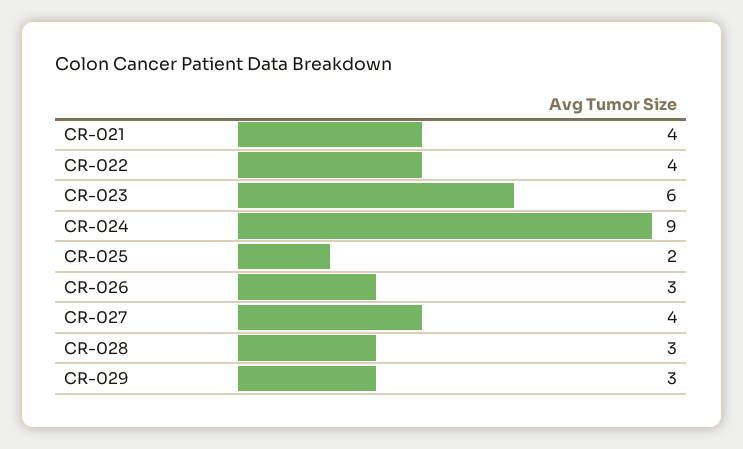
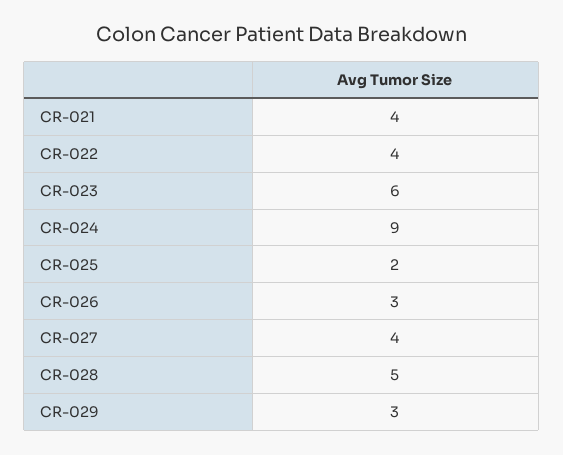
  {
    "CR-021": 4,
    "CR-022": 4,
    "CR-023": 6,
    "CR-024": 9,
    "CR-025": 2,
    "CR-026": 3,
    "CR-027": 4,
-   "CR-028": 3,
+   "CR-028": 5,
    "CR-029": 3
  }

